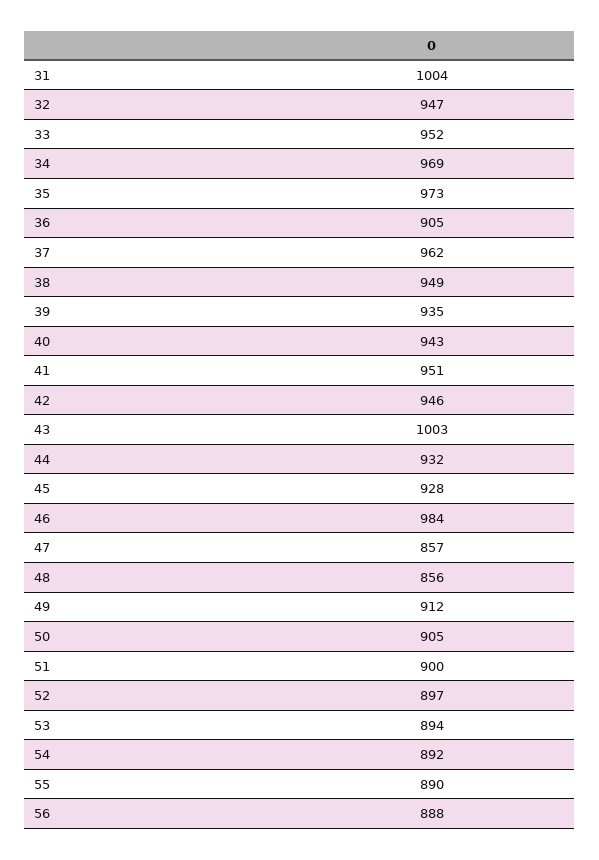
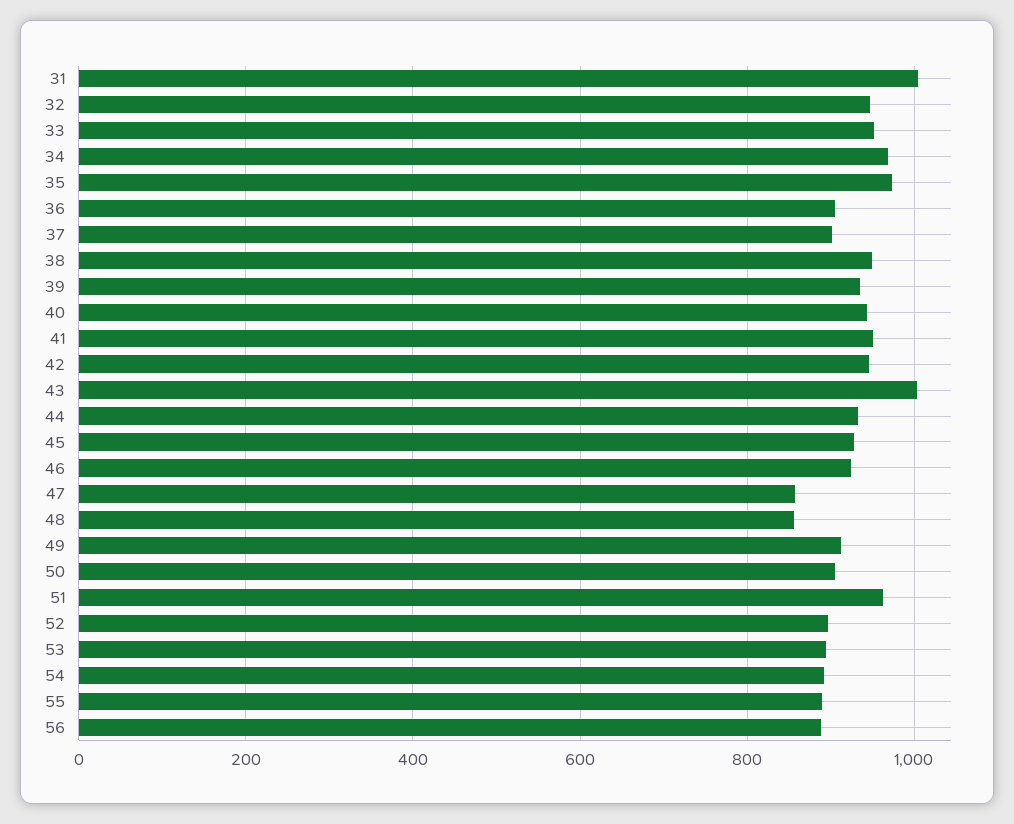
  {
    "31": 1004,
    "32": 947,
    "33": 952,
    "34": 969,
    "35": 973,
    "36": 905,
-   "37": 962,
+   "37": 900,
    "38": 949,
    "39": 935,
    "40": 943,
    "41": 951,
    "42": 946,
    "43": 1003,
    "44": 932,
    "45": 928,
-   "46": 984,
+   "46": 920,
    "47": 857,
    "48": 856,
    "49": 912,
    "50": 905,
-   "51": 900,
+   "51": 960,
    "52": 897,
    "53": 894,
    "54": 892,
    "55": 890,
    "56": 888
  }

